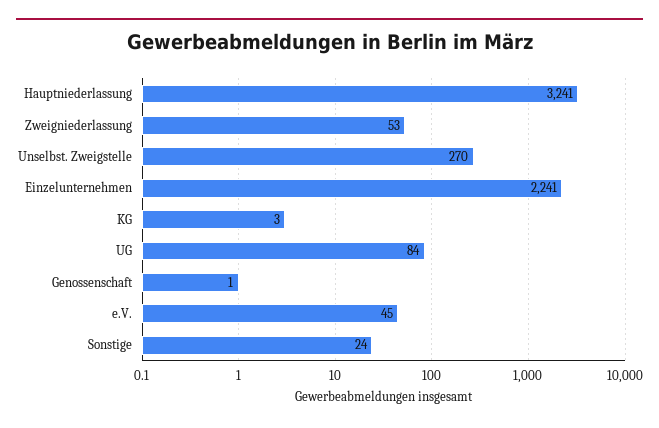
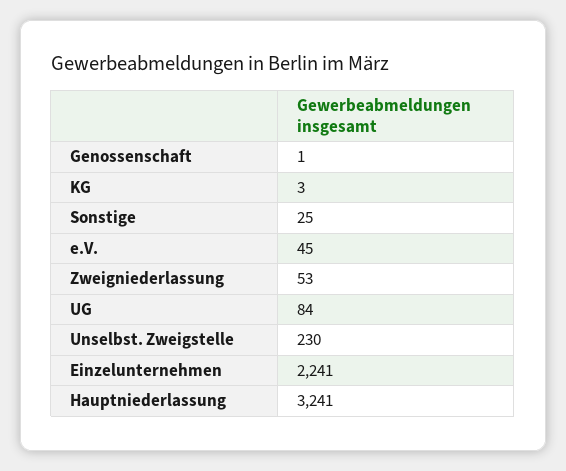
  {
    "Hauptniederlassung": 3241,
    "Zweigniederlassung": 53,
-   "Unselbst. Zweigstelle": 270,
+   "Unselbst. Zweigstelle": 230,
    "Einzelunternehmen": 2241,
    "KG": 3,
    "UG": 84,
    "Genossenschaft": 1,
    "e.V.": 45,
-   "Sonstige": 24
+   "Sonstige": 25
  }

